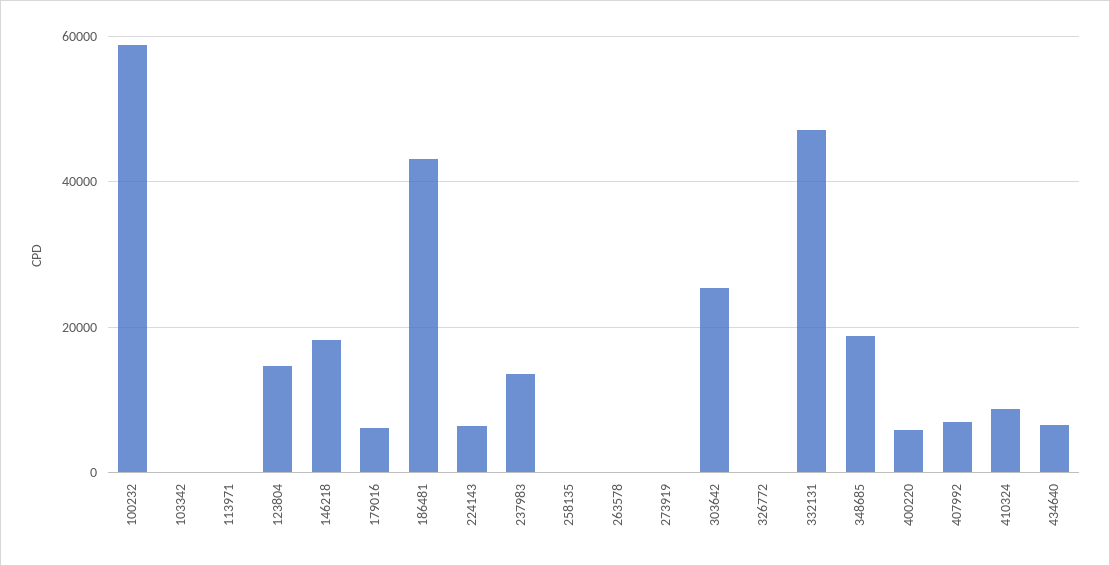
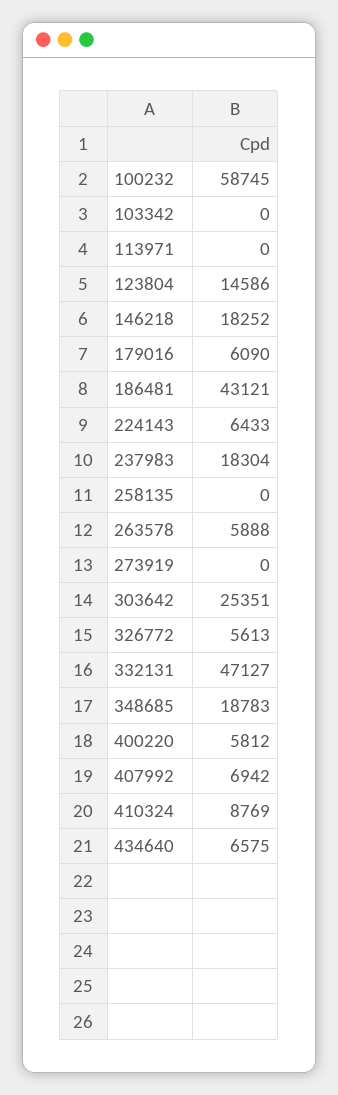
  {
    "100232": 58745,
    "103342": 0,
    "113971": 0,
    "123804": 14586,
    "146218": 18252,
    "179016": 6090,
    "186481": 43121,
    "224143": 6433,
-   "237983": 14000,
+   "237983": 18304,
    "258135": 0,
-   "263578": 0,
+   "263578": 5888,
    "273919": 0,
    "303642": 25351,
-   "326772": 0,
+   "326772": 5613,
    "332131": 47127,
    "348685": 18783,
    "400220": 5812,
    "407992": 6942,
    "410324": 8769,
    "434640": 6575
  }

